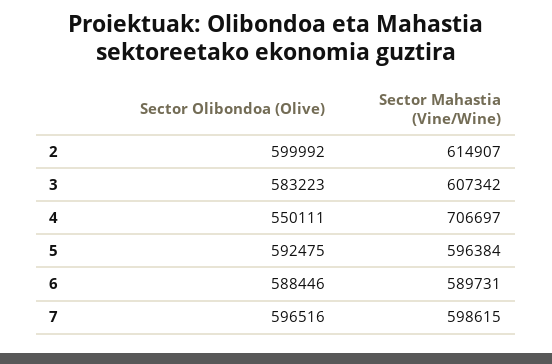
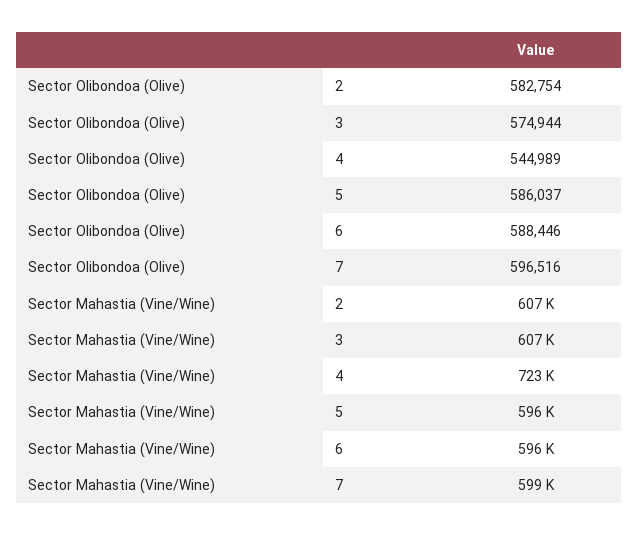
  {
    "Sector Olibondoa (Olive)": {
-     "2": 599992,
+     "2": 582754,
-     "3": 583223,
+     "3": 574944,
-     "4": 550111,
+     "4": 544989,
-     "5": 592475,
+     "5": 586037,
      "6": 588446,
      "7": 596516
    },
    "Sector Mahastia (Vine/Wine)": {
-     "2": 614907,
+     "2": 607000,
      "3": 607342,
-     "4": 706697,
+     "4": 723000,
      "5": 596384,
-     "6": 589731,
+     "6": 596000,
      "7": 598615
    }
  }

